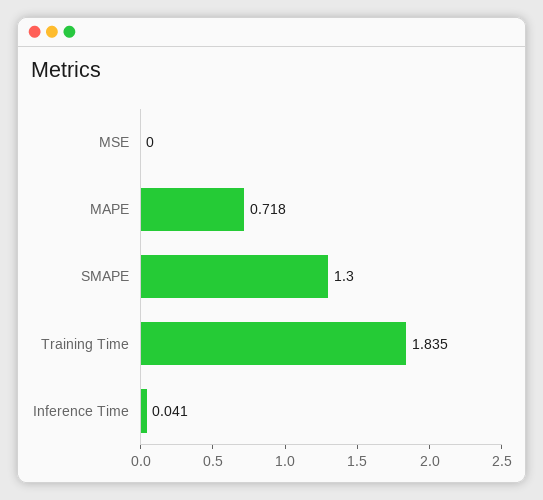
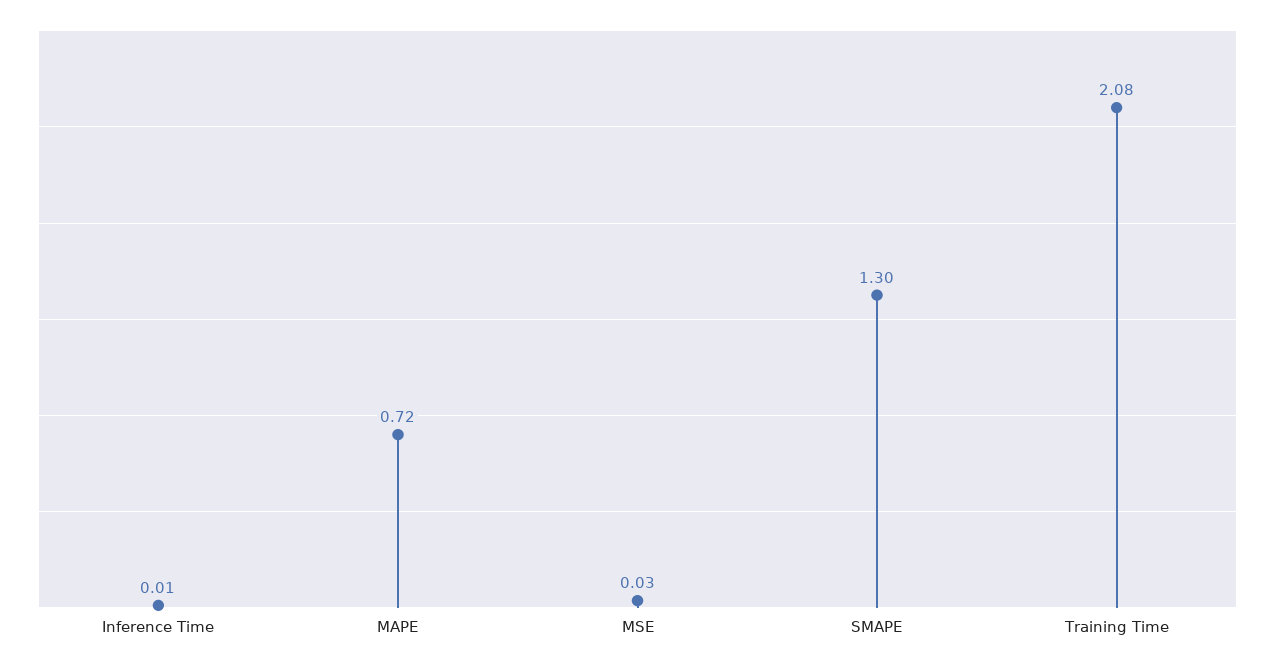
  {
-   "MSE": 0,
+   "MSE": 0.03,
    "MAPE": 0.718,
    "SMAPE": 1.3,
-   "Training Time": 1.835,
+   "Training Time": 2.08,
-   "Inference Time": 0.041
+   "Inference Time": 0.01
  }

